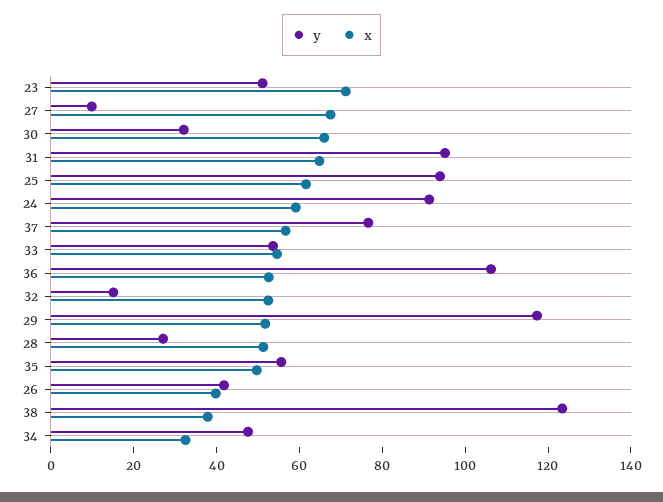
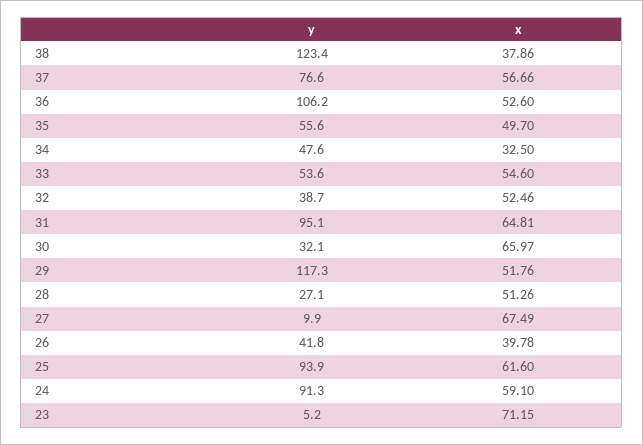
  {
    "y": {
-     "23": 50,
+     "23": 5.2,
      "27": 9.9,
      "30": 32.1,
      "31": 95.1,
      "25": 93.9,
      "24": 91.3,
      "37": 76.6,
      "33": 53.6,
      "36": 106.2,
-     "32": 15,
+     "32": 38.7,
      "29": 117.3,
      "28": 27.1,
      "35": 55.6,
      "26": 41.8,
      "38": 123.4,
      "34": 47.6
    },
    "x": {
      "23": 71.15,
      "27": 67.49,
      "30": 65.97,
      "31": 64.81,
      "25": 61.6,
      "24": 59.1,
      "37": 56.66,
      "33": 54.6,
      "36": 52.6,
      "32": 52.46,
      "29": 51.76,
      "28": 51.26,
      "35": 49.7,
      "26": 39.78,
      "38": 37.86,
      "34": 32.5
    }
  }

